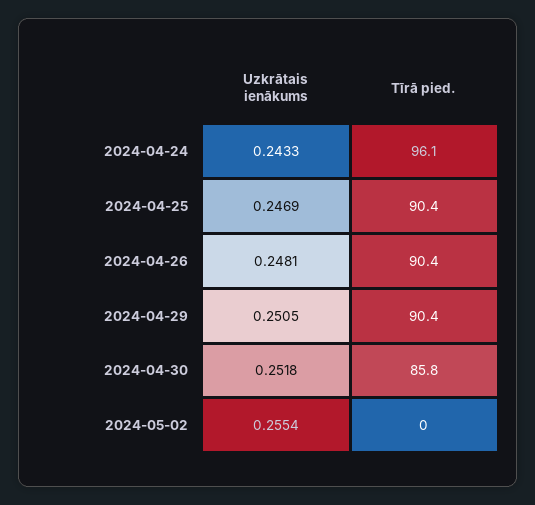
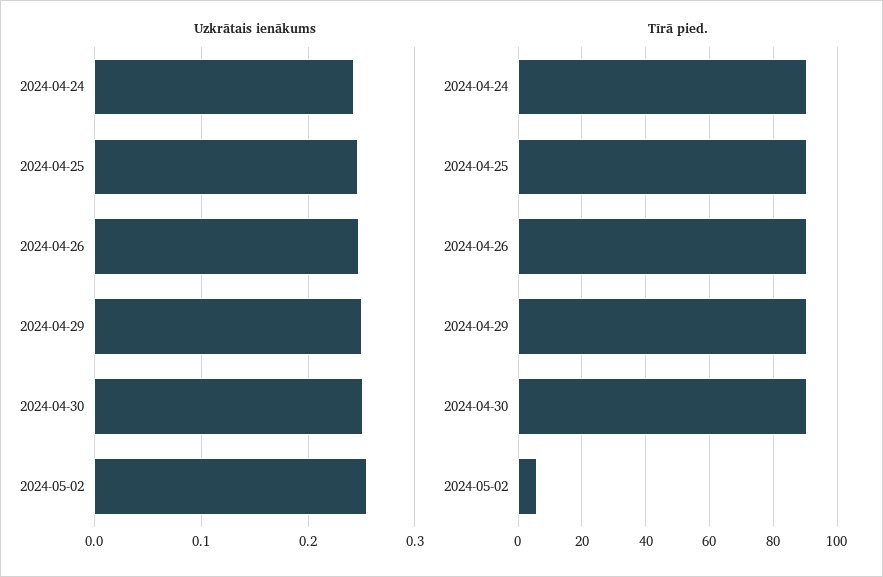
  {
    "Uzkrātais ienākums": {
      "2024-04-24": 0.2433,
      "2024-04-25": 0.2469,
      "2024-04-26": 0.2481,
      "2024-04-29": 0.2505,
      "2024-04-30": 0.2518,
      "2024-05-02": 0.2554
    },
    "Tīrā pied.": {
-     "2024-04-24": 96.1,
+     "2024-04-24": 90,
      "2024-04-25": 90.4,
      "2024-04-26": 90.4,
      "2024-04-29": 90.4,
-     "2024-04-30": 85.8,
+     "2024-04-30": 90,
-     "2024-05-02": 0
+     "2024-05-02": 6
    }
  }

